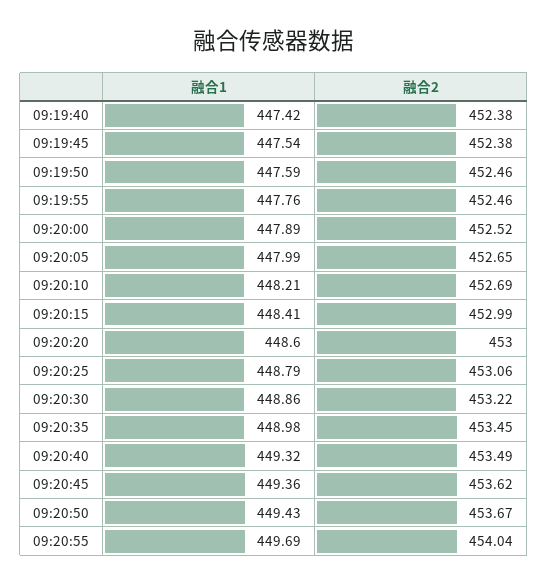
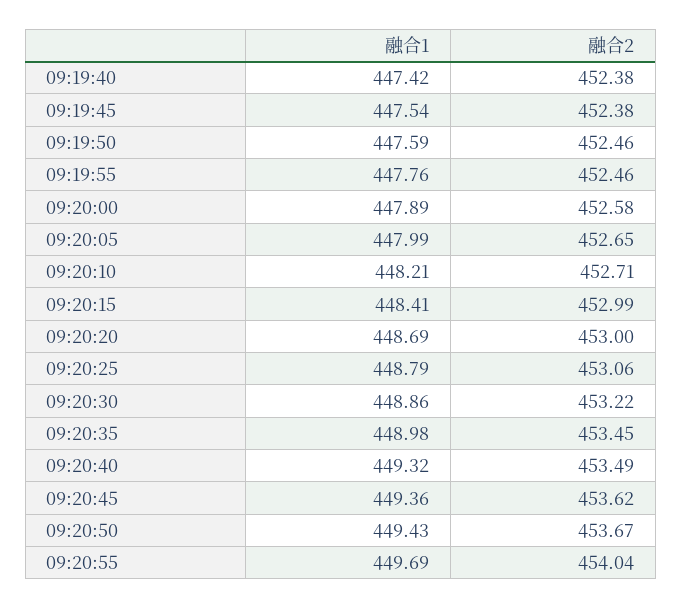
  {
    "融合1": {
      "09:19:40": 447.42,
      "09:19:45": 447.54,
      "09:19:50": 447.59,
      "09:19:55": 447.76,
      "09:20:00": 447.89,
      "09:20:05": 447.99,
      "09:20:10": 448.21,
      "09:20:15": 448.41,
-     "09:20:20": 448.6,
+     "09:20:20": 448.69,
      "09:20:25": 448.79,
      "09:20:30": 448.86,
      "09:20:35": 448.98,
      "09:20:40": 449.32,
      "09:20:45": 449.36,
      "09:20:50": 449.43,
      "09:20:55": 449.69
    },
    "融合2": {
      "09:19:40": 452.38,
      "09:19:45": 452.38,
      "09:19:50": 452.46,
      "09:19:55": 452.46,
-     "09:20:00": 452.52,
+     "09:20:00": 452.58,
      "09:20:05": 452.65,
-     "09:20:10": 452.69,
+     "09:20:10": 452.71,
      "09:20:15": 452.99,
      "09:20:20": 453,
      "09:20:25": 453.06,
      "09:20:30": 453.22,
      "09:20:35": 453.45,
      "09:20:40": 453.49,
      "09:20:45": 453.62,
      "09:20:50": 453.67,
      "09:20:55": 454.04
    }
  }

